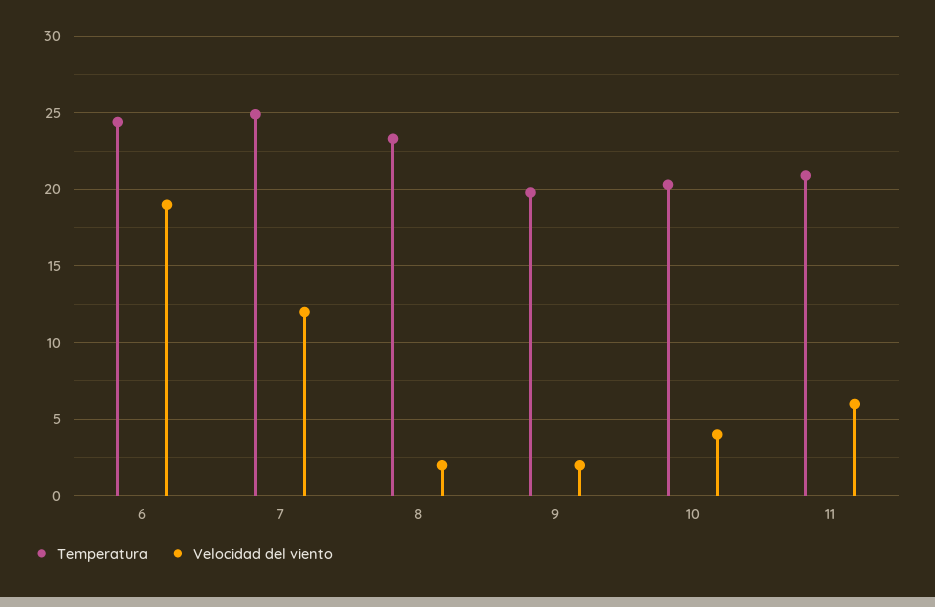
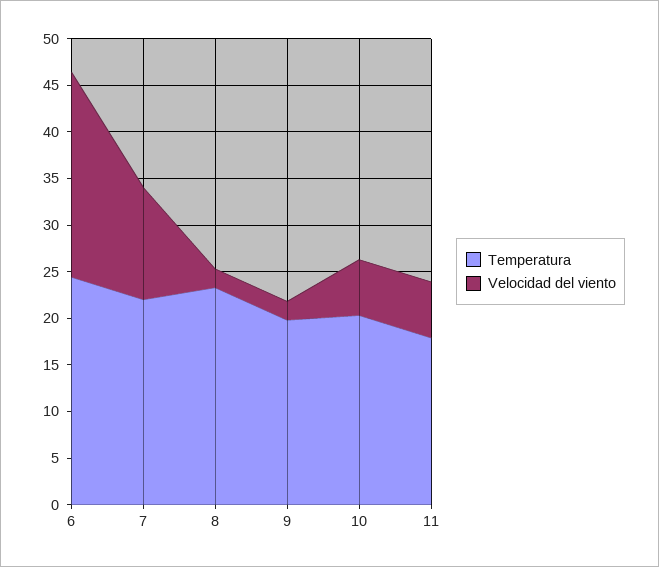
  {
    "Temperatura": {
      "6": 24.5,
-     "7": 25,
+     "7": 22,
      "8": 23.5,
      "9": 20,
      "10": 20.5,
-     "11": 21
+     "11": 18
    },
    "Velocidad del viento": {
-     "6": 19,
+     "6": 22,
      "7": 12,
      "8": 2,
      "9": 2,
-     "10": 4,
+     "10": 6,
      "11": 6
    }
  }

